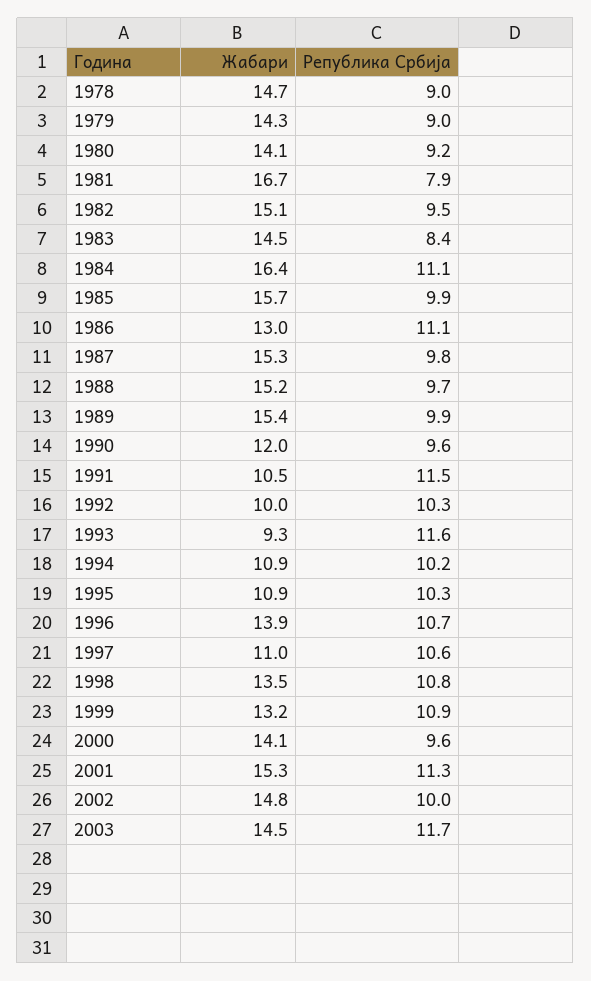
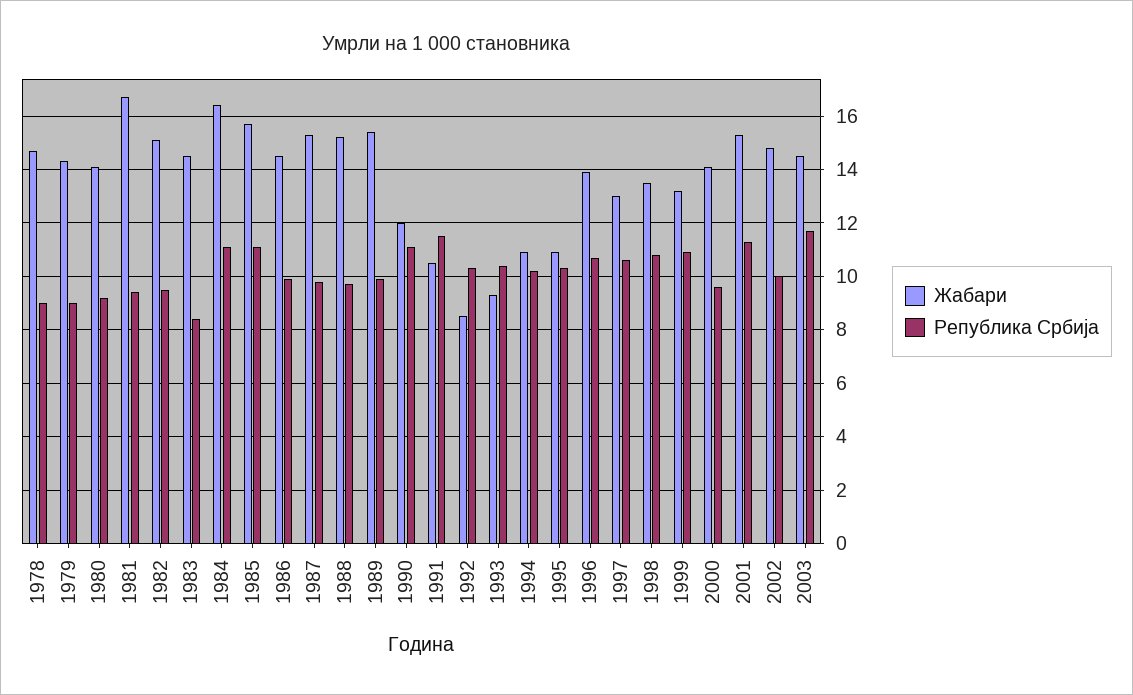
  {
    "Жабари": {
      "1978": 14.7,
      "1979": 14.3,
      "1980": 14.1,
      "1981": 16.7,
      "1982": 15.1,
      "1983": 14.5,
      "1984": 16.4,
      "1985": 15.7,
-     "1986": 13,
+     "1986": 14.5,
      "1987": 15.3,
      "1988": 15.2,
      "1989": 15.4,
      "1990": 12,
      "1991": 10.5,
-     "1992": 10,
+     "1992": 8.5,
      "1993": 9.3,
      "1994": 10.9,
      "1995": 10.9,
      "1996": 13.9,
-     "1997": 11,
+     "1997": 13,
      "1998": 13.5,
      "1999": 13.2,
      "2000": 14.1,
      "2001": 15.3,
      "2002": 14.8,
      "2003": 14.5
    },
    "Република Србија": {
      "1978": 9,
      "1979": 9,
      "1980": 9.2,
-     "1981": 7.9,
+     "1981": 9.5,
      "1982": 9.5,
      "1983": 8.4,
      "1984": 11.1,
-     "1985": 9.9,
+     "1985": 11,
-     "1986": 11.1,
+     "1986": 10,
      "1987": 9.8,
      "1988": 9.7,
      "1989": 9.9,
-     "1990": 9.6,
+     "1990": 11,
      "1991": 11.5,
      "1992": 10.3,
-     "1993": 11.6,
+     "1993": 10.5,
      "1994": 10.2,
      "1995": 10.3,
      "1996": 10.7,
      "1997": 10.6,
      "1998": 10.8,
      "1999": 10.9,
      "2000": 9.6,
      "2001": 11.3,
      "2002": 10,
      "2003": 11.7
    }
  }

